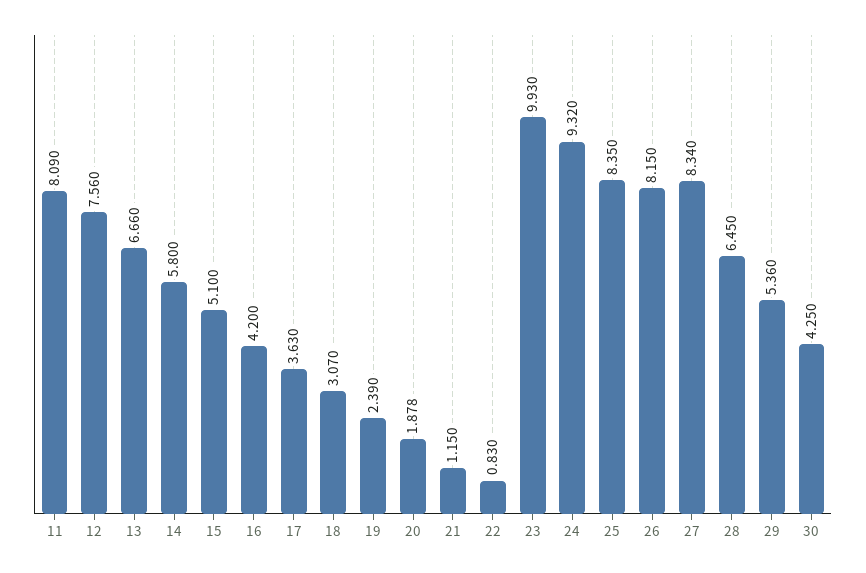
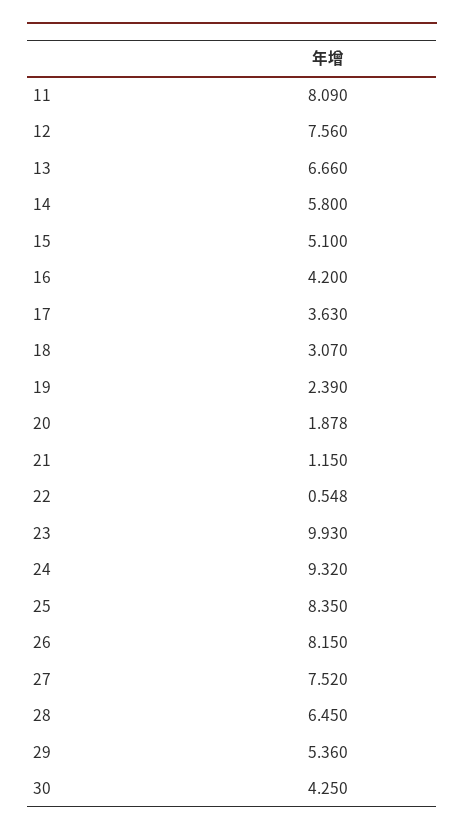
  {
    "11": 8.09,
    "12": 7.56,
    "13": 6.66,
    "14": 5.8,
    "15": 5.1,
    "16": 4.2,
    "17": 3.63,
    "18": 3.07,
    "19": 2.39,
    "20": 1.878,
    "21": 1.15,
-   "22": 0.83,
+   "22": 0.548,
    "23": 9.93,
    "24": 9.32,
    "25": 8.35,
    "26": 8.15,
-   "27": 8.34,
+   "27": 7.52,
    "28": 6.45,
    "29": 5.36,
    "30": 4.25
  }

